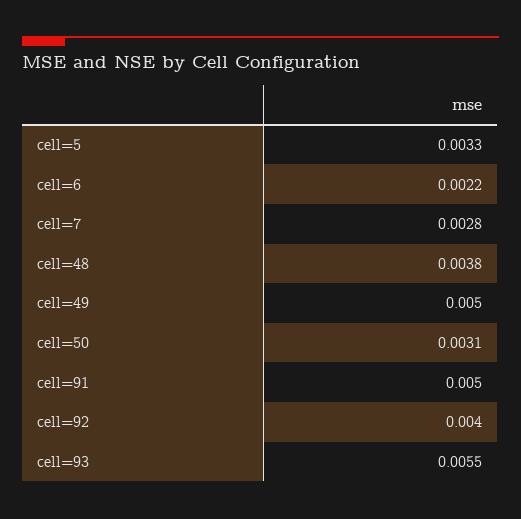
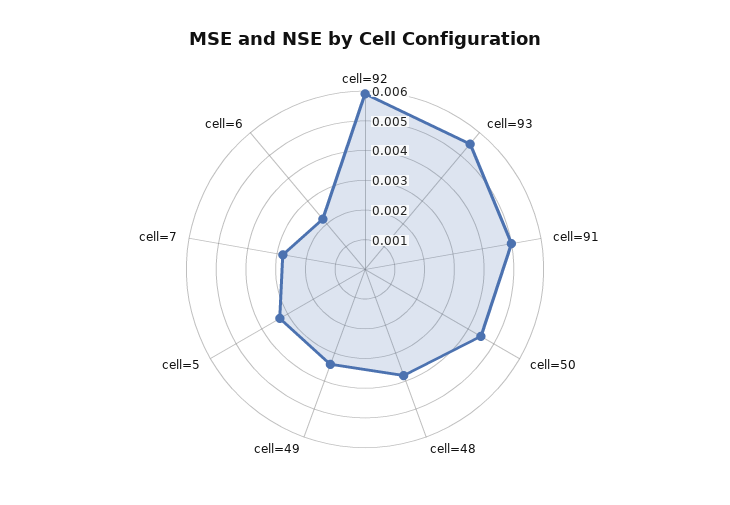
  {
    "cell=5": 0.0033,
    "cell=6": 0.0022,
    "cell=7": 0.0028,
    "cell=48": 0.0038,
-   "cell=49": 0.005,
+   "cell=49": 0.0035,
-   "cell=50": 0.0031,
+   "cell=50": 0.0045,
    "cell=91": 0.005,
-   "cell=92": 0.004,
+   "cell=92": 0.006,
    "cell=93": 0.0055
  }

